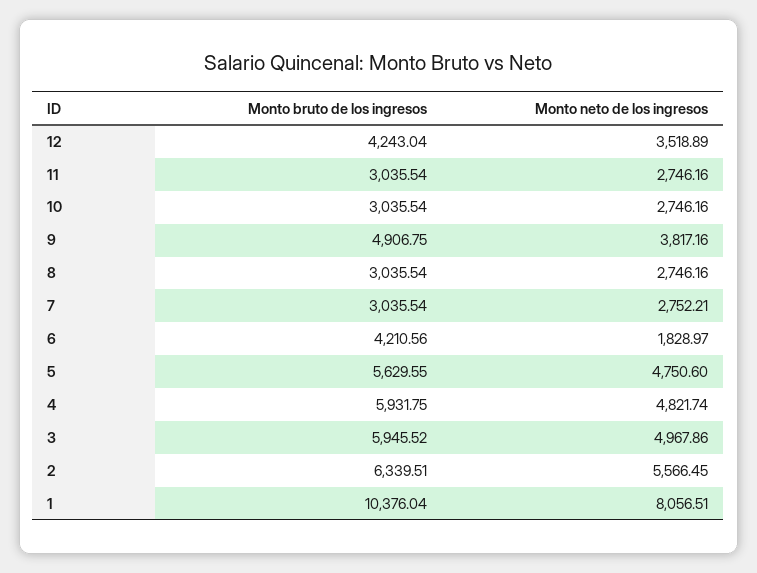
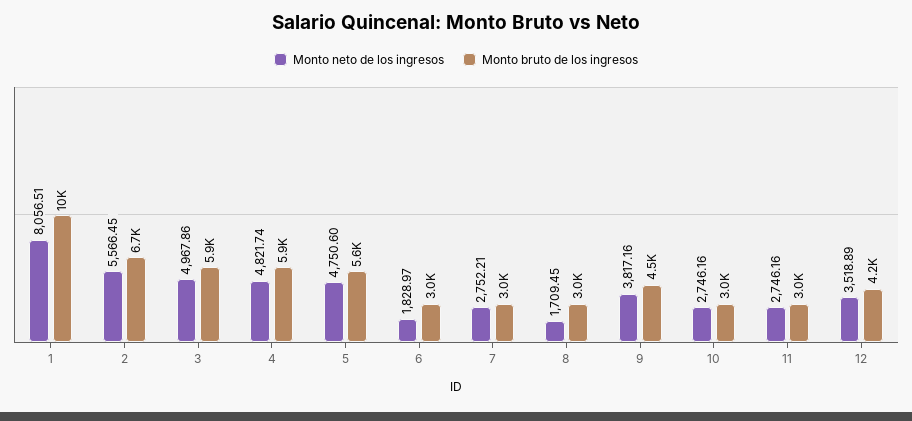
  {
    "Monto bruto de los ingresos": {
      "12": 4243.04,
      "11": 3035.54,
      "10": 3035.54,
-     "9": 4906.75,
+     "9": 4500,
      "8": 3035.54,
      "7": 3035.54,
-     "6": 4210.56,
+     "6": 3000,
      "5": 5629.55,
      "4": 5931.75,
      "3": 5945.52,
-     "2": 6339.51,
+     "2": 6700,
      "1": 10376.04
    },
    "Monto neto de los ingresos": {
      "12": 3518.89,
      "11": 2746.16,
      "10": 2746.16,
      "9": 3817.16,
-     "8": 2746.16,
+     "8": 1709.45,
      "7": 2752.21,
      "6": 1828.97,
      "5": 4750.6,
      "4": 4821.74,
      "3": 4967.86,
      "2": 5566.45,
      "1": 8056.51
    }
  }

